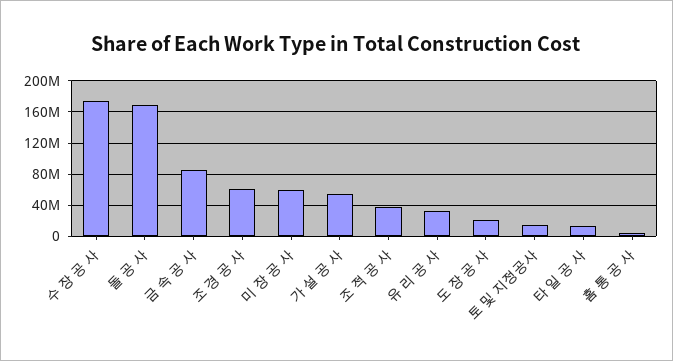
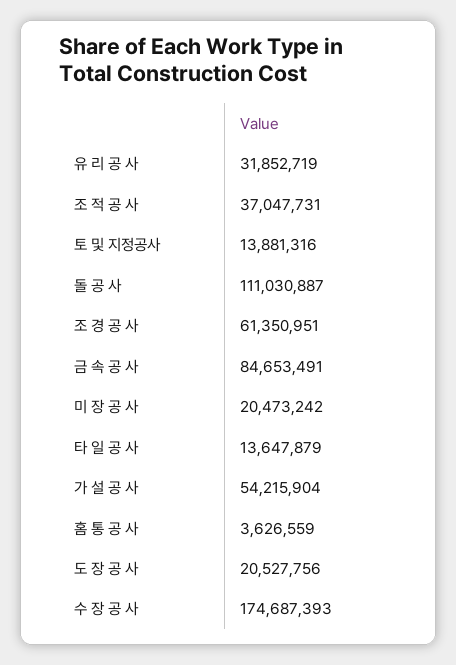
  {
    "수 장 공 사": 174687393,
-   "돌 공 사": 170000000,
+   "돌 공 사": 111030887,
    "금 속 공 사": 84653491,
    "조 경 공 사": 61350951,
-   "미 장 공 사": 60000000,
+   "미 장 공 사": 20473242,
    "가 설 공 사": 54215904,
    "조 적 공 사": 37047731,
    "유 리 공 사": 31852719,
    "도 장 공 사": 20527756,
    "토 및 지정공사": 13881316,
    "타 일 공 사": 13647879,
    "홈 통 공 사": 3626559
  }

